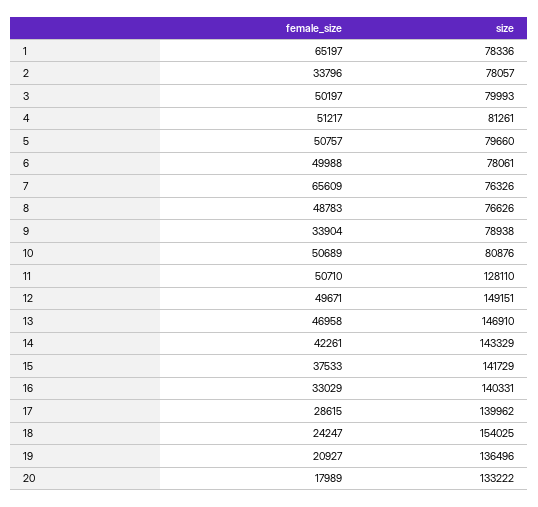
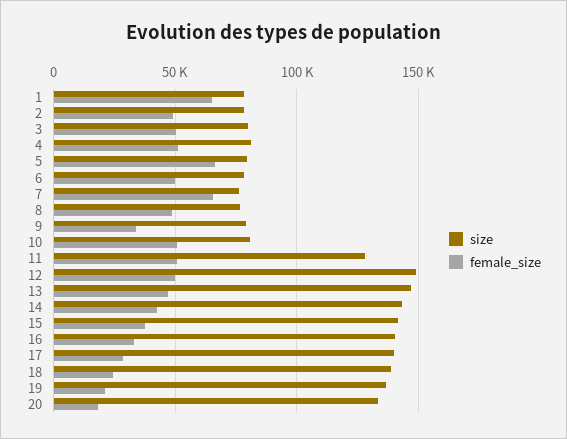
  {
    "female_size": {
      "1": 65197,
-     "2": 33796,
+     "2": 50000,
      "3": 50197,
      "4": 51217,
-     "5": 50757,
+     "5": 65000,
      "6": 49988,
      "7": 65609,
      "8": 48783,
      "9": 33904,
      "10": 50689,
      "11": 50710,
      "12": 49671,
      "13": 46958,
      "14": 42261,
      "15": 37533,
      "16": 33029,
      "17": 28615,
      "18": 24247,
      "19": 20927,
      "20": 17989
    },
    "size": {
      "1": 78336,
      "2": 78057,
      "3": 79993,
      "4": 81261,
      "5": 79660,
      "6": 78061,
      "7": 76326,
      "8": 76626,
      "9": 78938,
      "10": 80876,
      "11": 128110,
      "12": 149151,
      "13": 146910,
      "14": 143329,
      "15": 141729,
      "16": 140331,
      "17": 139962,
-     "18": 154025,
+     "18": 140000,
      "19": 136496,
      "20": 133222
    }
  }

